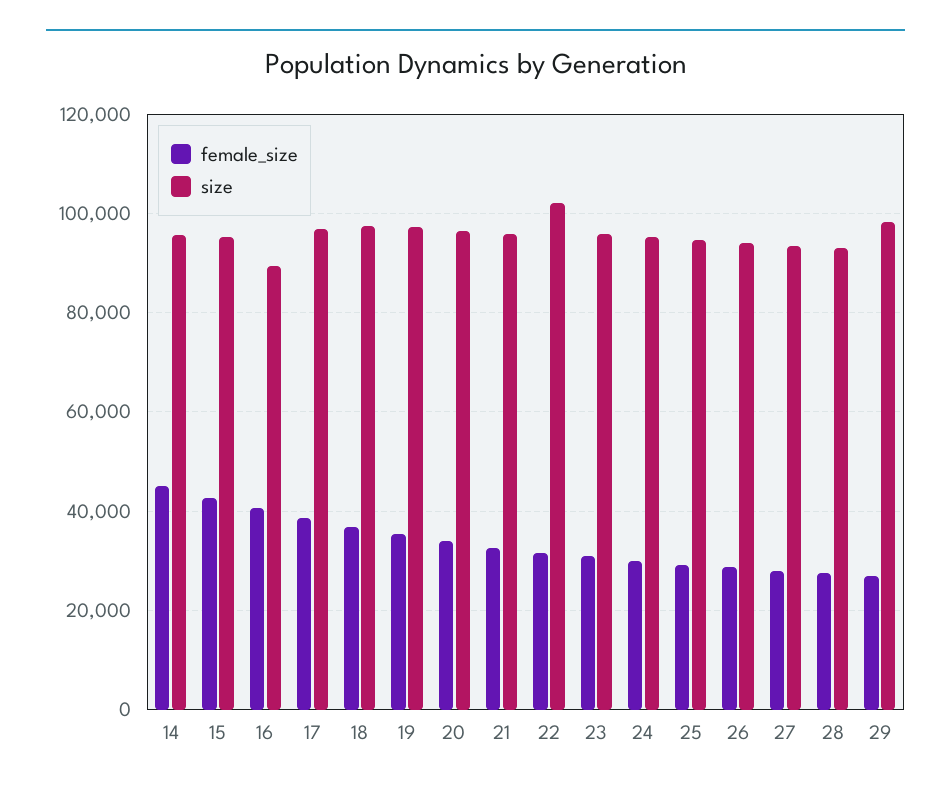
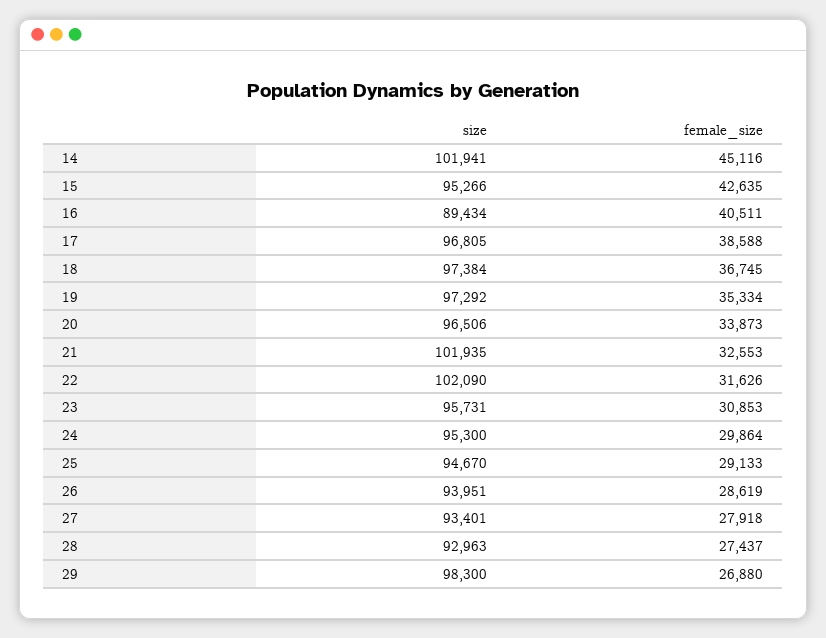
  {
    "female_size": {
      "14": 45116,
      "15": 42635,
      "16": 40511,
      "17": 38588,
      "18": 36745,
      "19": 35334,
      "20": 33873,
      "21": 32553,
      "22": 31626,
      "23": 30853,
      "24": 29864,
      "25": 29133,
      "26": 28619,
      "27": 27918,
      "28": 27437,
      "29": 26880
    },
    "size": {
-     "14": 96000,
+     "14": 101941,
      "15": 95266,
      "16": 89434,
      "17": 96805,
      "18": 97384,
      "19": 97292,
      "20": 96506,
-     "21": 96000,
+     "21": 101935,
      "22": 102090,
      "23": 95731,
      "24": 95300,
      "25": 94670,
      "26": 93951,
      "27": 93401,
      "28": 92963,
      "29": 98300
    }
  }

